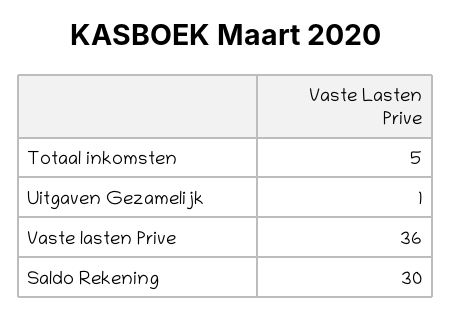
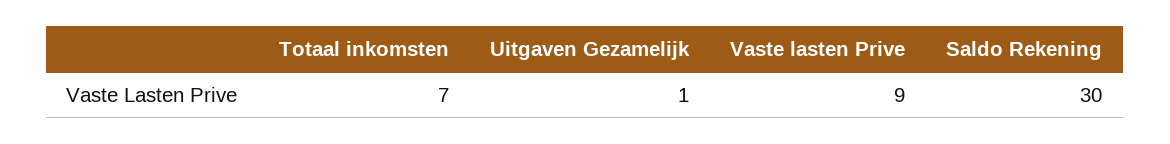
  {
-   "Totaal inkomsten": 5,
+   "Totaal inkomsten": 7,
    "Uitgaven Gezamelijk": 1,
-   "Vaste lasten Prive": 36,
+   "Vaste lasten Prive": 9,
    "Saldo Rekening": 30
  }

